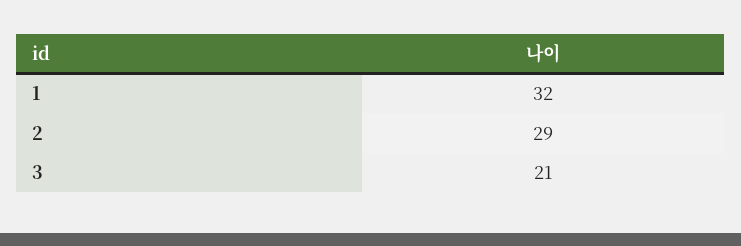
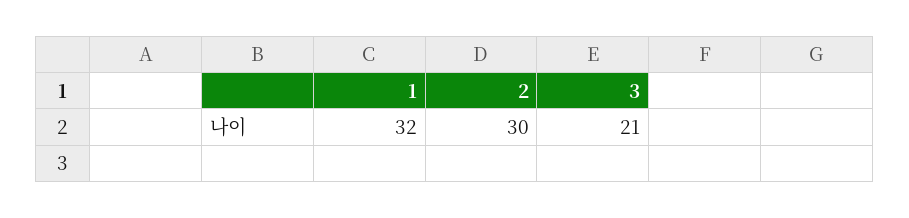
  {
    "1": 32,
-   "2": 29,
+   "2": 30,
    "3": 21
  }

